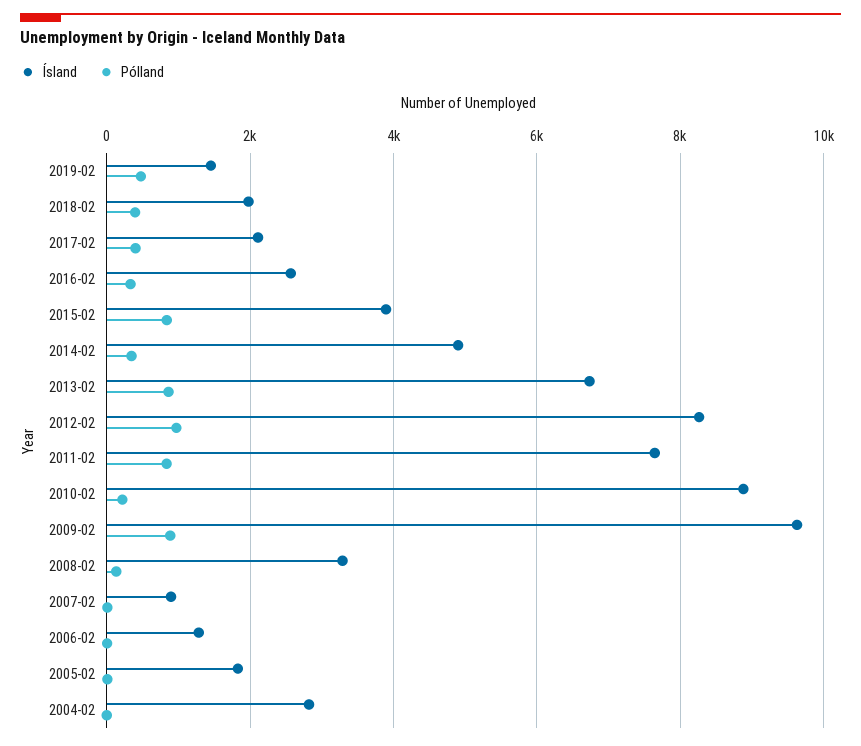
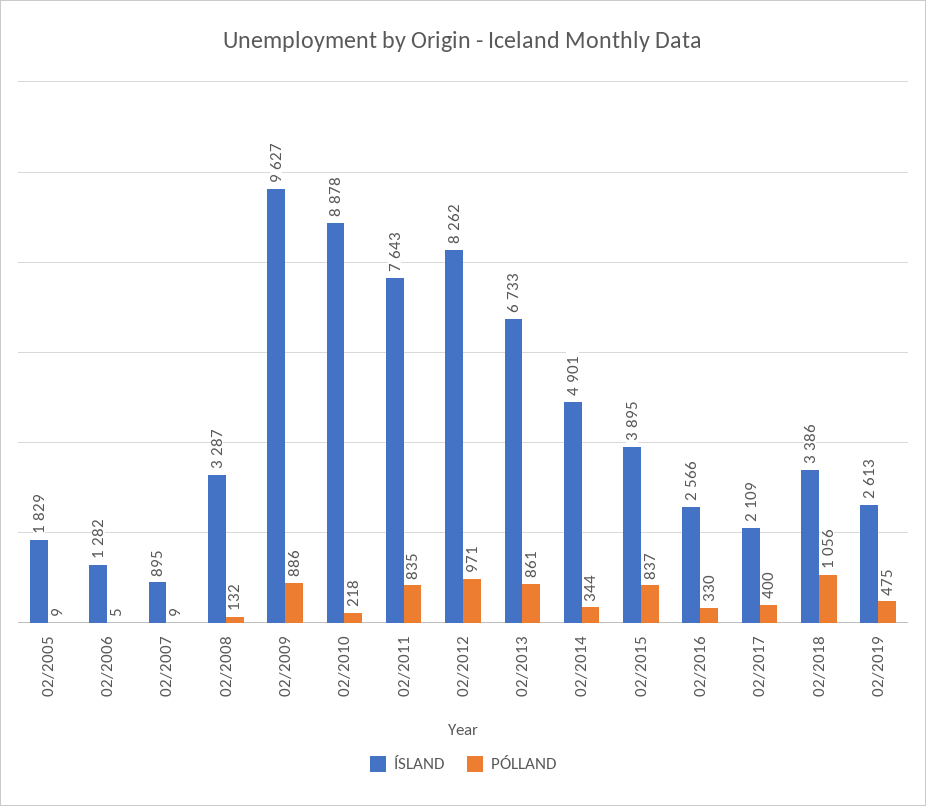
  {
    "Ísland": {
-     "2019-02": 1400,
+     "2019-02": 2613,
-     "2018-02": 2000,
+     "2018-02": 3386,
      "2017-02": 2109,
      "2016-02": 2566,
      "2015-02": 3895,
      "2014-02": 4901,
      "2013-02": 6733,
      "2012-02": 8262,
      "2011-02": 7643,
      "2010-02": 8878,
      "2009-02": 9627,
      "2008-02": 3287,
      "2007-02": 895,
      "2006-02": 1282,
-     "2005-02": 1829,
+     "2005-02": 1829
-     "2004-02": 2800
    },
    "Pólland": {
      "2019-02": 475,
-     "2018-02": 400,
+     "2018-02": 1056,
      "2017-02": 400,
      "2016-02": 330,
      "2015-02": 837,
      "2014-02": 344,
      "2013-02": 861,
      "2012-02": 971,
      "2011-02": 835,
      "2010-02": 218,
      "2009-02": 886,
      "2008-02": 132,
      "2007-02": 9,
      "2006-02": 5,
-     "2005-02": 9,
+     "2005-02": 9
-     "2004-02": 0
    }
  }

